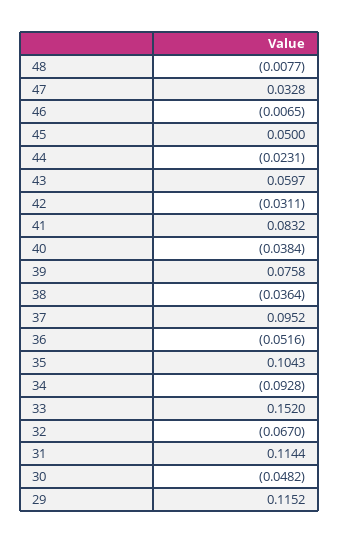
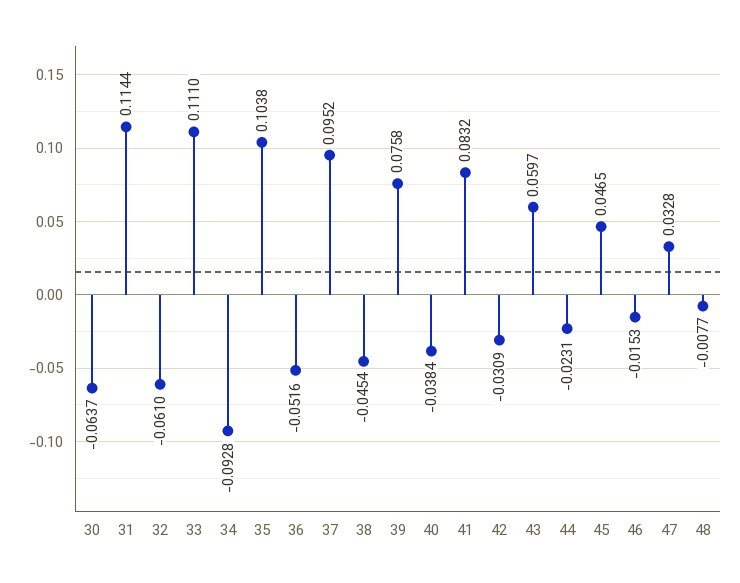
  {
    "48": -0.0077,
    "47": 0.0328,
-   "46": -0.0065,
+   "46": -0.0153,
-   "45": 0.05,
+   "45": 0.0465,
    "44": -0.0231,
    "43": 0.0597,
-   "42": -0.0311,
+   "42": -0.0309,
    "41": 0.0832,
    "40": -0.0384,
    "39": 0.0758,
-   "38": -0.0364,
+   "38": -0.0454,
    "37": 0.0952,
    "36": -0.0516,
-   "35": 0.1043,
+   "35": 0.1038,
    "34": -0.0928,
-   "33": 0.152,
+   "33": 0.111,
-   "32": -0.067,
+   "32": -0.061,
    "31": 0.1144,
-   "30": -0.0482,
+   "30": -0.0637
-   "29": 0.1152
  }

